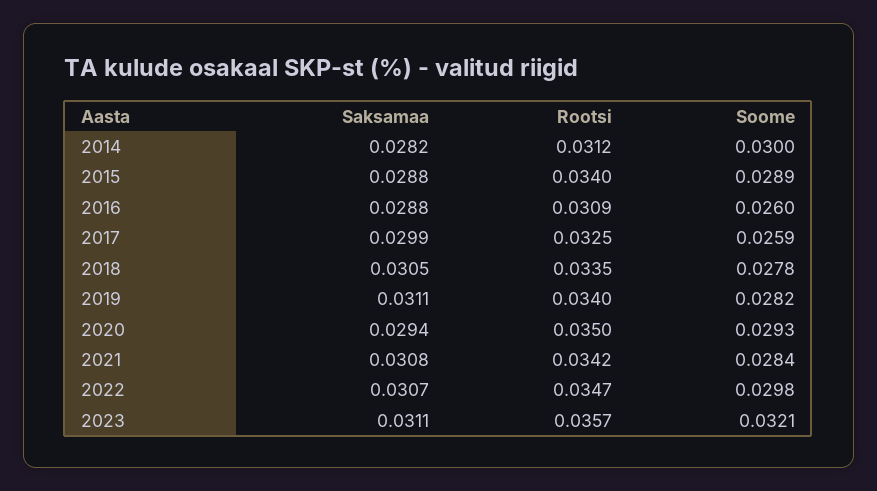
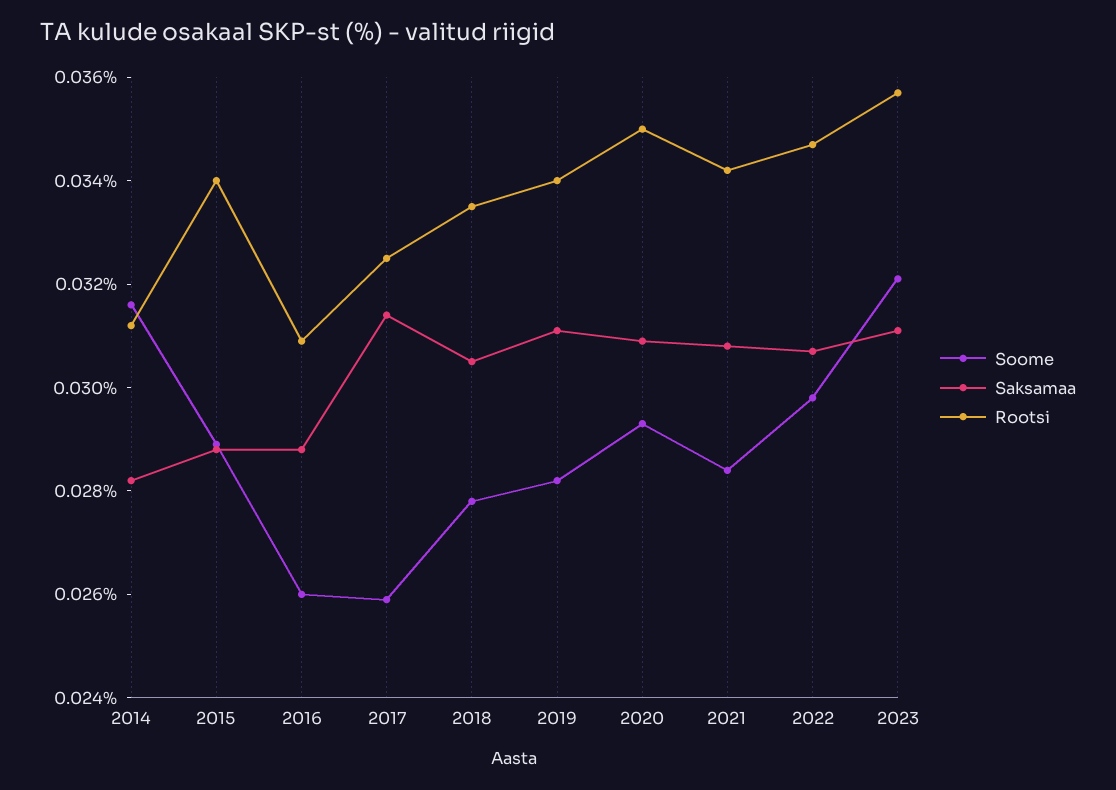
  {
    "Saksamaa": {
      "2014": 0.0282,
      "2015": 0.0288,
      "2016": 0.0288,
-     "2017": 0.0299,
+     "2017": 0.0315,
      "2018": 0.0305,
      "2019": 0.0311,
-     "2020": 0.0294,
+     "2020": 0.031,
      "2021": 0.0308,
      "2022": 0.0307,
      "2023": 0.0311
    },
    "Rootsi": {
      "2014": 0.0312,
      "2015": 0.034,
      "2016": 0.0309,
      "2017": 0.0325,
      "2018": 0.0335,
      "2019": 0.034,
      "2020": 0.035,
      "2021": 0.0342,
      "2022": 0.0347,
      "2023": 0.0357
    },
    "Soome": {
-     "2014": 0.03,
+     "2014": 0.0315,
      "2015": 0.0289,
      "2016": 0.026,
      "2017": 0.0259,
      "2018": 0.0278,
      "2019": 0.0282,
      "2020": 0.0293,
      "2021": 0.0284,
      "2022": 0.0298,
      "2023": 0.0321
    }
  }

